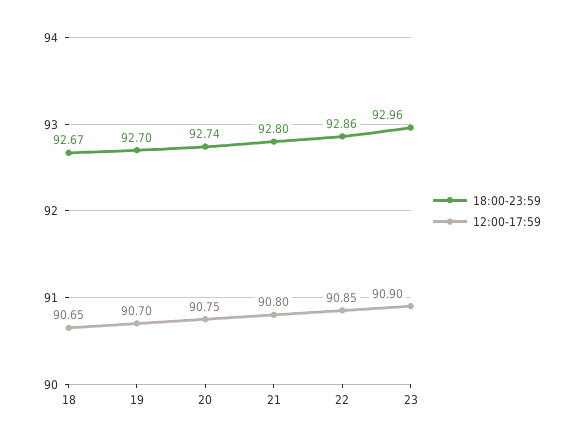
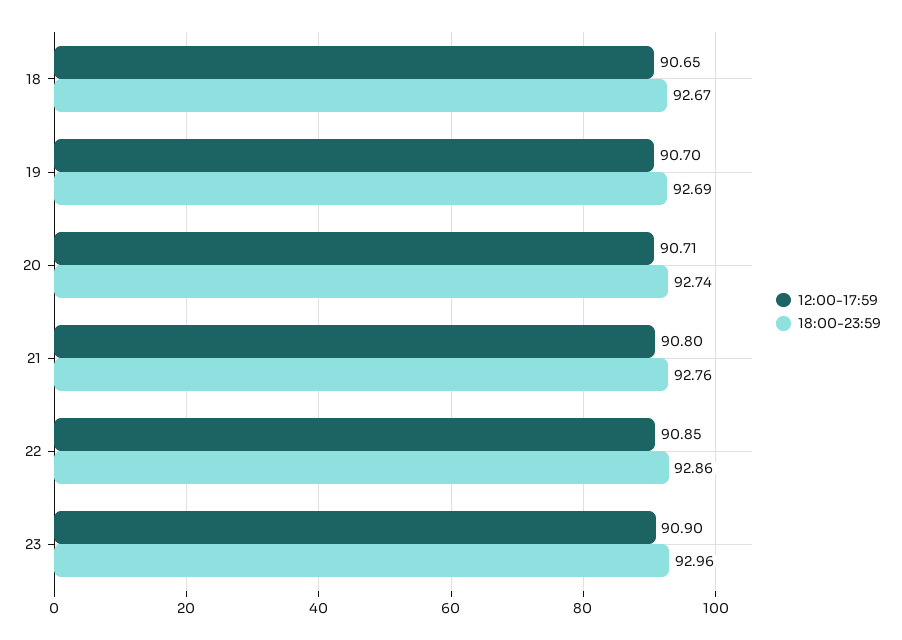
  {
    "18:00-23:59": {
      "18": 92.67,
-     "19": 92.7,
+     "19": 92.69,
      "20": 92.74,
-     "21": 92.8,
+     "21": 92.76,
      "22": 92.86,
      "23": 92.96
    },
    "12:00-17:59": {
      "18": 90.65,
      "19": 90.7,
-     "20": 90.75,
+     "20": 90.71,
      "21": 90.8,
      "22": 90.85,
      "23": 90.9
    }
  }

